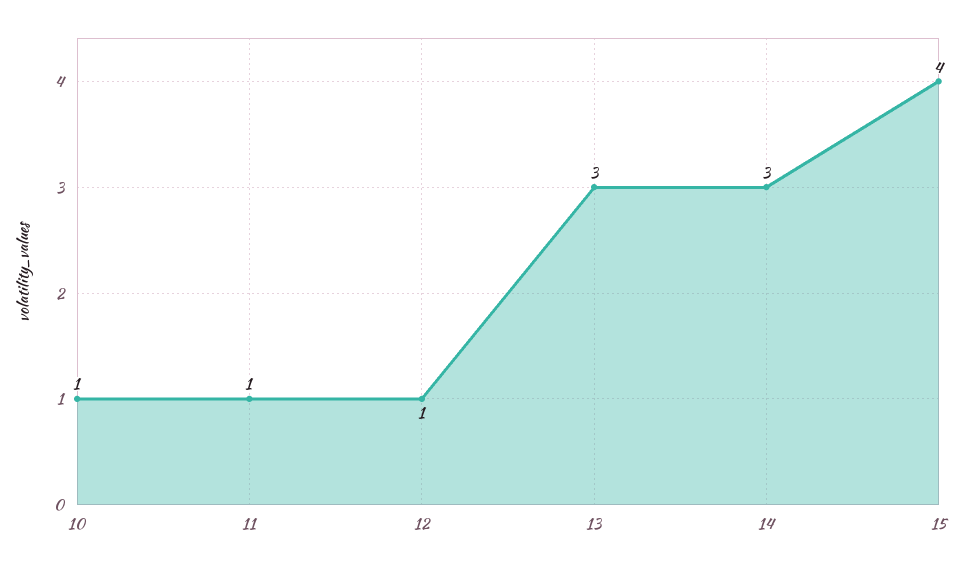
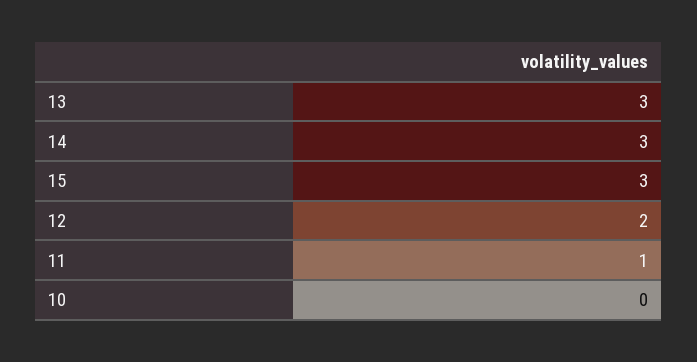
  {
-   "10": 1,
+   "10": 0,
    "11": 1,
-   "12": 1,
+   "12": 2,
    "13": 3,
    "14": 3,
-   "15": 4
+   "15": 3
  }

